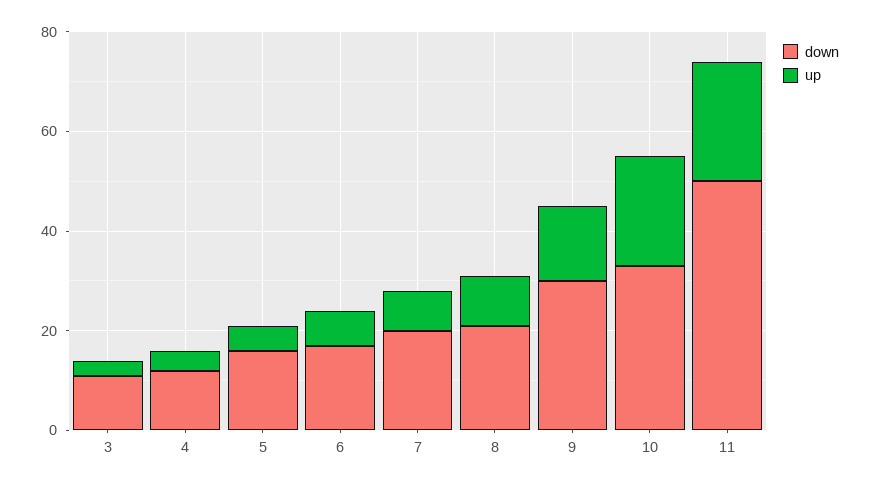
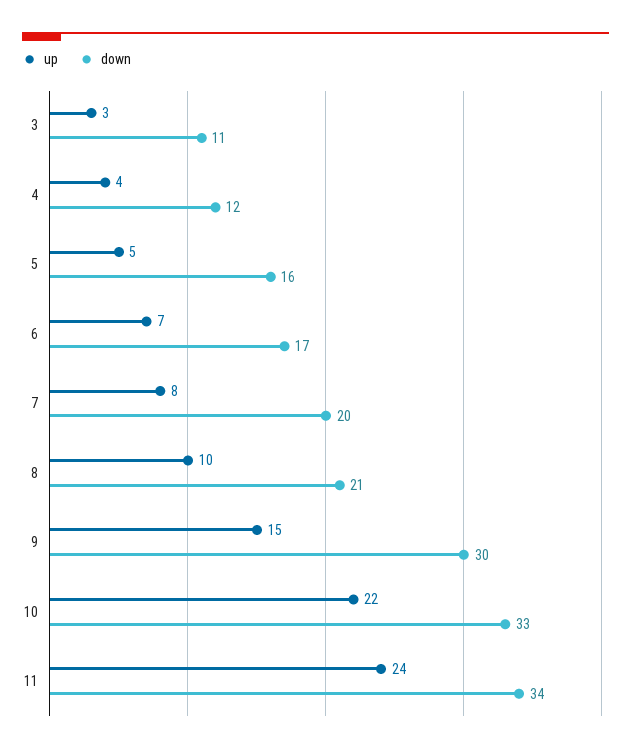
  {
    "down": {
      "3": 11,
      "4": 12,
      "5": 16,
      "6": 17,
      "7": 20,
      "8": 21,
      "9": 30,
      "10": 33,
-     "11": 50
+     "11": 34
    },
    "up": {
      "3": 3,
      "4": 4,
      "5": 5,
      "6": 7,
      "7": 8,
      "8": 10,
      "9": 15,
      "10": 22,
      "11": 24
    }
  }

